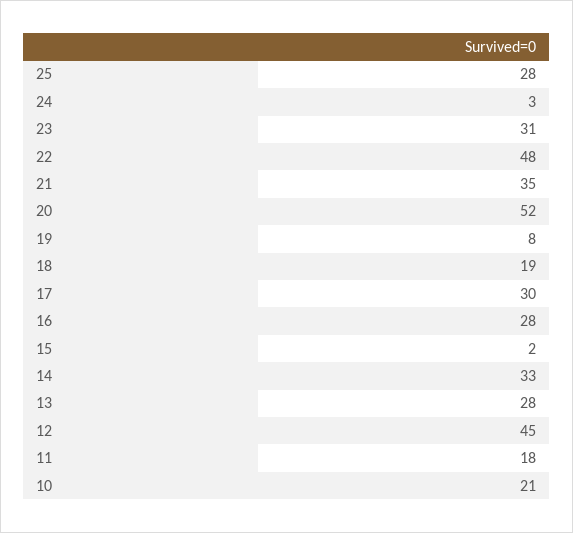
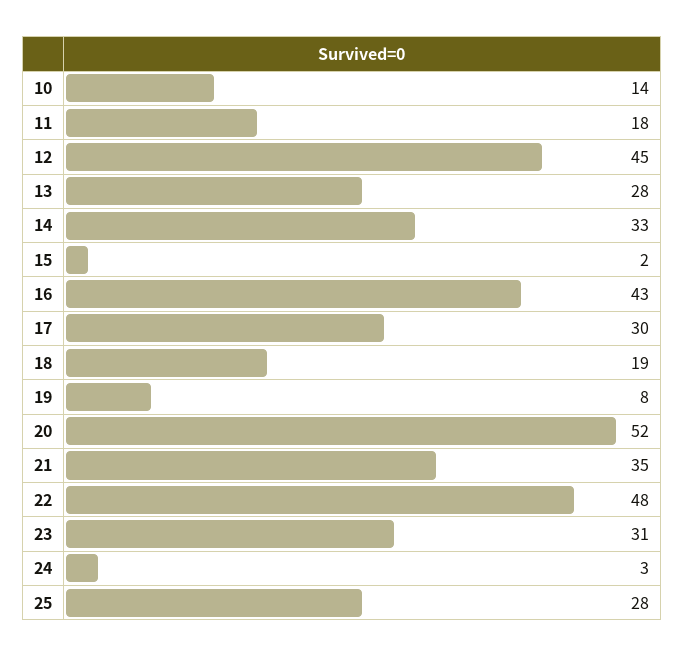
  {
    "25": 28,
    "24": 3,
    "23": 31,
    "22": 48,
    "21": 35,
    "20": 52,
    "19": 8,
    "18": 19,
    "17": 30,
-   "16": 28,
+   "16": 43,
    "15": 2,
    "14": 33,
    "13": 28,
    "12": 45,
    "11": 18,
-   "10": 21
+   "10": 14
  }

